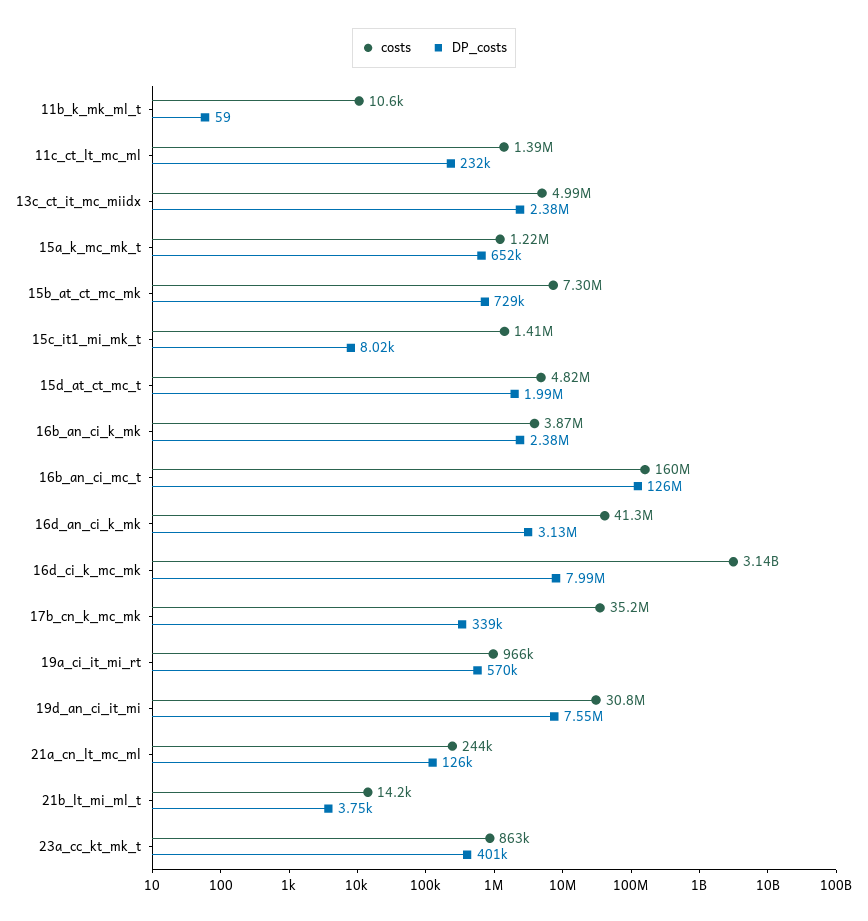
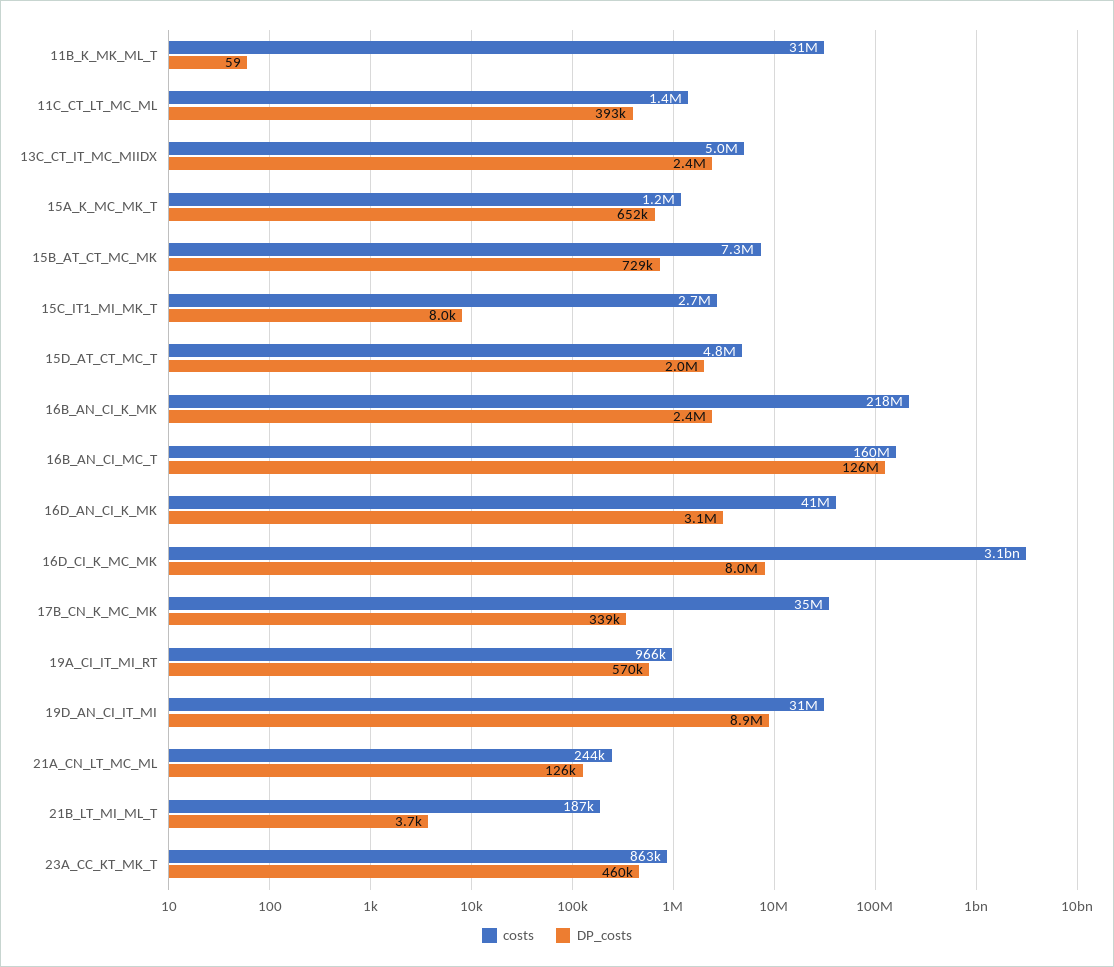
  {
    "costs": {
-     "11b_k_mk_ml_t": 10600,
+     "11b_k_mk_ml_t": 31000000,
      "11c_ct_lt_mc_ml": 1390000,
      "13c_ct_it_mc_miidx": 4990000,
      "15a_k_mc_mk_t": 1220000,
      "15b_at_ct_mc_mk": 7300000,
-     "15c_it1_mi_mk_t": 1410000,
+     "15c_it1_mi_mk_t": 2700000,
      "15d_at_ct_mc_t": 4820000,
-     "16b_an_ci_k_mk": 3870000,
+     "16b_an_ci_k_mk": 218000000,
      "16b_an_ci_mc_t": 160000000,
      "16d_an_ci_k_mk": 41300000,
      "16d_ci_k_mc_mk": 3140000000,
      "17b_cn_k_mc_mk": 35200000,
      "19a_ci_it_mi_rt": 966000,
      "19d_an_ci_it_mi": 30800000,
      "21a_cn_lt_mc_ml": 244000,
-     "21b_lt_mi_ml_t": 14200,
+     "21b_lt_mi_ml_t": 187000,
      "23a_cc_kt_mk_t": 863000
    },
    "DP_costs": {
      "11b_k_mk_ml_t": 59,
-     "11c_ct_lt_mc_ml": 232000,
+     "11c_ct_lt_mc_ml": 393000,
      "13c_ct_it_mc_miidx": 2380000,
      "15a_k_mc_mk_t": 652000,
      "15b_at_ct_mc_mk": 729000,
      "15c_it1_mi_mk_t": 8020,
      "15d_at_ct_mc_t": 1990000,
      "16b_an_ci_k_mk": 2380000,
      "16b_an_ci_mc_t": 126000000,
      "16d_an_ci_k_mk": 3130000,
      "16d_ci_k_mc_mk": 7990000,
      "17b_cn_k_mc_mk": 339000,
      "19a_ci_it_mi_rt": 570000,
-     "19d_an_ci_it_mi": 7550000,
+     "19d_an_ci_it_mi": 8900000,
      "21a_cn_lt_mc_ml": 126000,
      "21b_lt_mi_ml_t": 3750,
-     "23a_cc_kt_mk_t": 401000
+     "23a_cc_kt_mk_t": 460000
    }
  }

